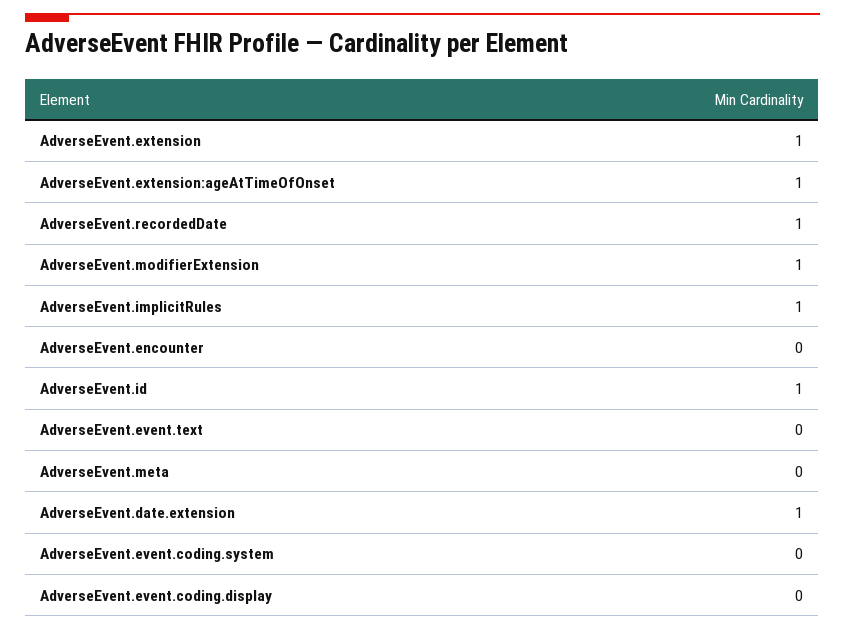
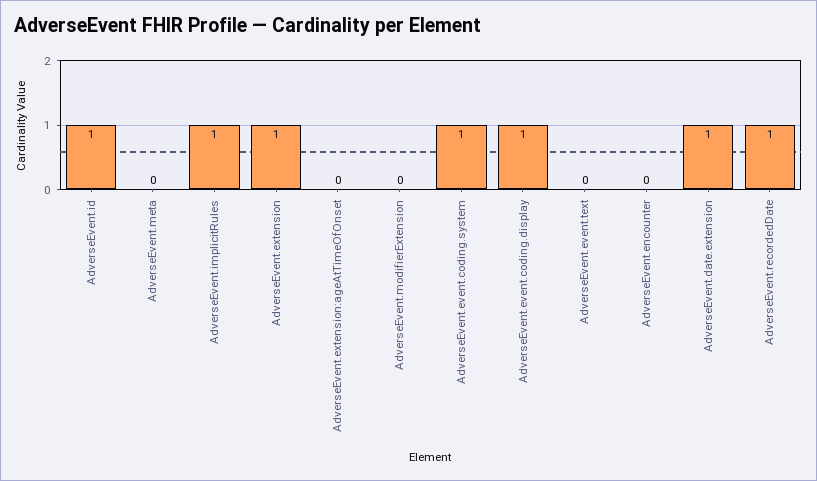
  {
    "AdverseEvent.extension": 1,
-   "AdverseEvent.extension:ageAtTimeOfOnset": 1,
+   "AdverseEvent.extension:ageAtTimeOfOnset": 0,
    "AdverseEvent.recordedDate": 1,
-   "AdverseEvent.modifierExtension": 1,
+   "AdverseEvent.modifierExtension": 0,
    "AdverseEvent.implicitRules": 1,
    "AdverseEvent.encounter": 0,
    "AdverseEvent.id": 1,
    "AdverseEvent.event.text": 0,
    "AdverseEvent.meta": 0,
    "AdverseEvent.date.extension": 1,
-   "AdverseEvent.event.coding.system": 0,
+   "AdverseEvent.event.coding.system": 1,
-   "AdverseEvent.event.coding.display": 0
+   "AdverseEvent.event.coding.display": 1
  }

